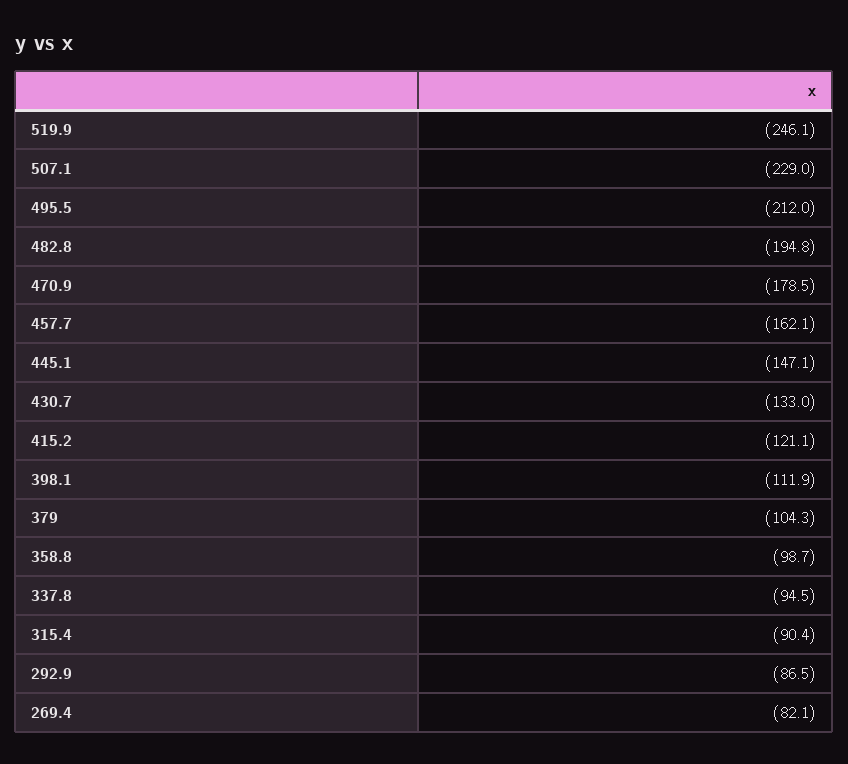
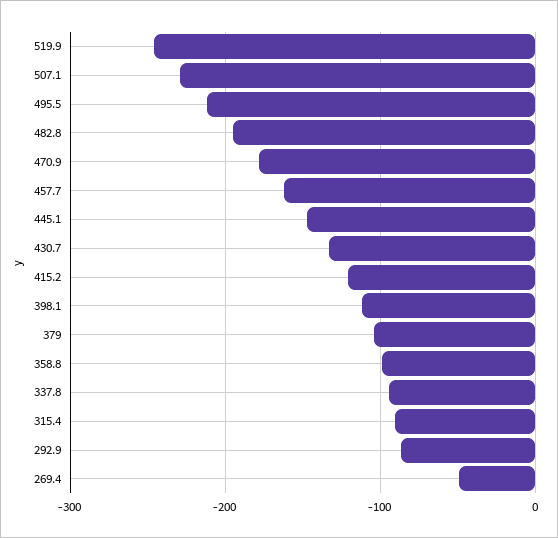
  {
    "519.9": -246.1,
    "507.1": -229,
    "495.5": -212,
    "482.8": -194.8,
    "470.9": -178.5,
    "457.7": -162.1,
    "445.1": -147.1,
    "430.7": -133,
    "415.2": -121.1,
    "398.1": -111.9,
    "379": -104.3,
    "358.8": -98.7,
    "337.8": -94.5,
    "315.4": -90.4,
    "292.9": -86.5,
-   "269.4": -82.1
+   "269.4": -50
  }

